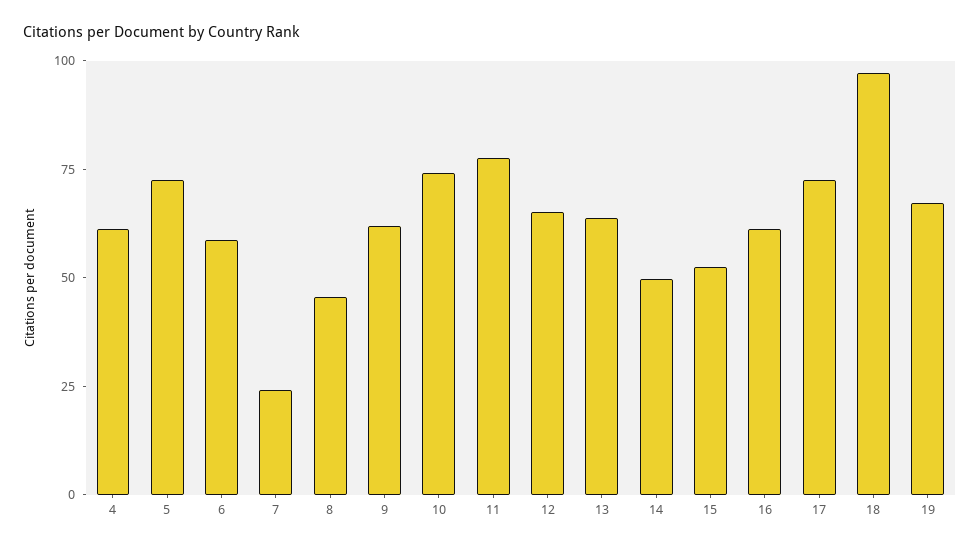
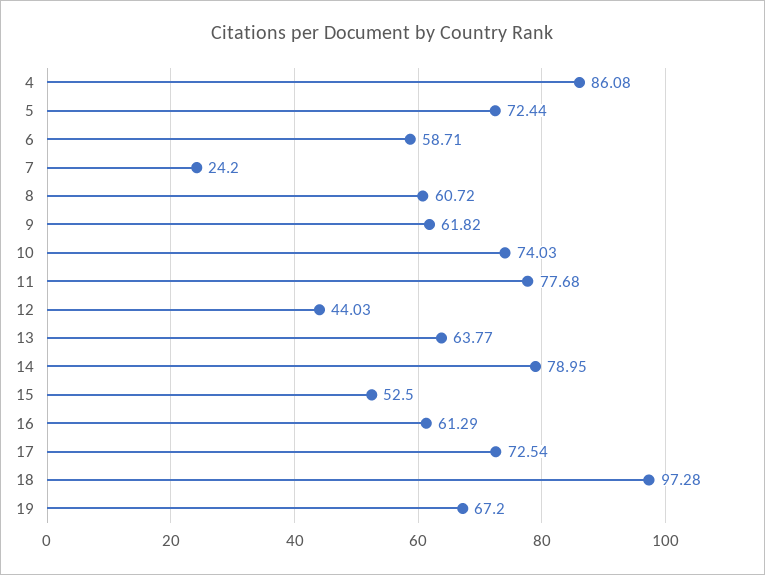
  {
-   "4": 60,
+   "4": 86.08,
    "5": 72.44,
    "6": 58.71,
    "7": 24.2,
-   "8": 45,
+   "8": 60.72,
    "9": 61.82,
    "10": 74.03,
    "11": 77.68,
-   "12": 65,
+   "12": 44.03,
    "13": 63.77,
-   "14": 50,
+   "14": 78.95,
    "15": 52.5,
    "16": 61.29,
    "17": 72.54,
    "18": 97.28,
    "19": 67.2
  }

